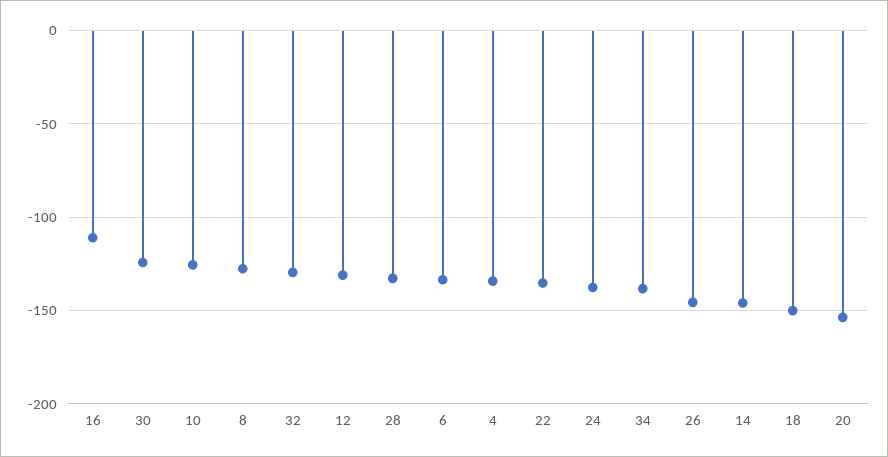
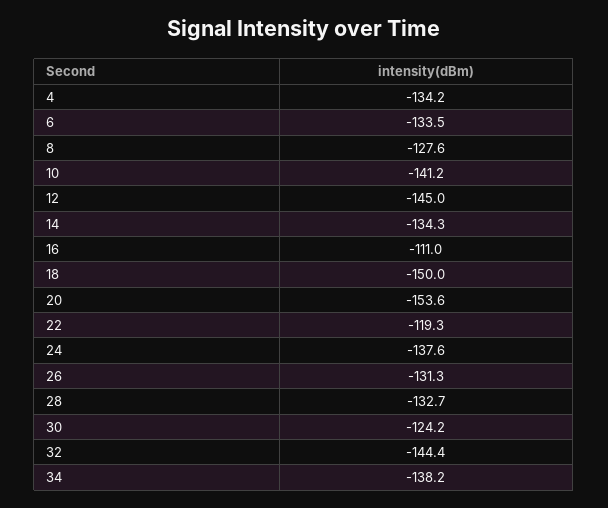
  {
    "16": -111,
    "30": -124.2,
-   "10": -125,
+   "10": -141.2,
    "8": -127.6,
-   "32": -130,
+   "32": -144.4,
-   "12": -130,
+   "12": -145,
    "28": -132.7,
    "6": -133.5,
    "4": -134.2,
-   "22": -135,
+   "22": -119.3,
    "24": -137.6,
    "34": -138.2,
-   "26": -145,
+   "26": -131.3,
-   "14": -145,
+   "14": -134.3,
    "18": -150,
    "20": -153.6
  }

